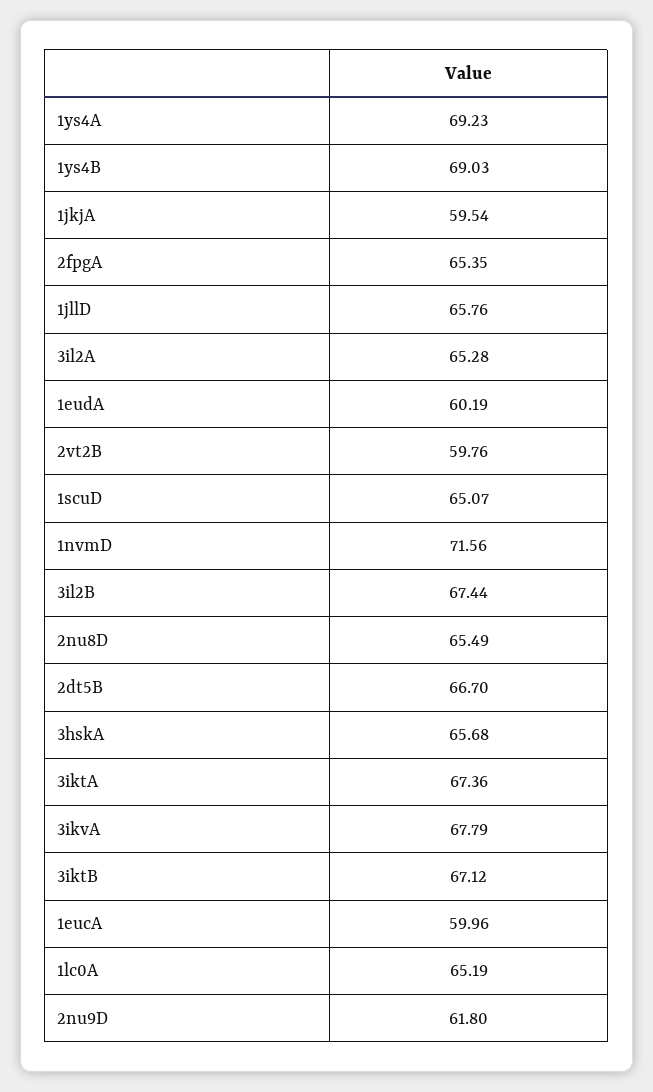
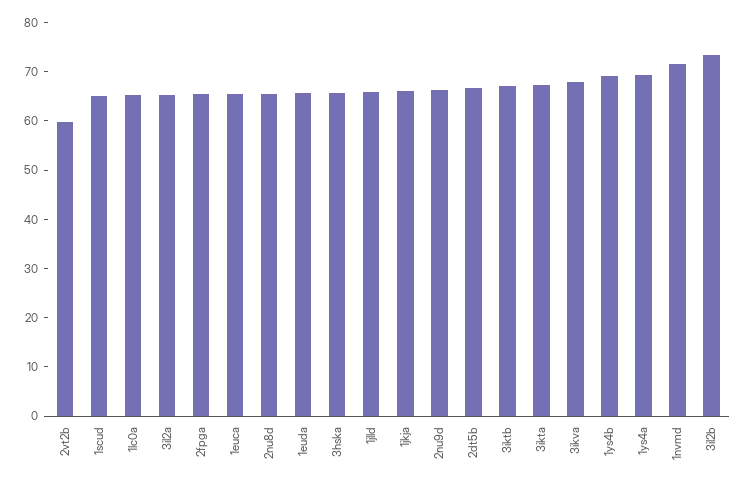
  {
    "1ys4A": 69.23,
    "1ys4B": 69.03,
-   "1jkjA": 59.54,
+   "1jkjA": 66,
    "2fpgA": 65.35,
    "1jllD": 65.76,
    "3il2A": 65.28,
-   "1eudA": 60.19,
+   "1eudA": 66,
    "2vt2B": 59.76,
    "1scuD": 65.07,
    "1nvmD": 71.56,
-   "3il2B": 67.44,
+   "3il2B": 74,
    "2nu8D": 65.49,
    "2dt5B": 66.7,
    "3hskA": 65.68,
    "3iktA": 67.36,
    "3ikvA": 67.79,
    "3iktB": 67.12,
-   "1eucA": 59.96,
+   "1eucA": 66,
    "1lc0A": 65.19,
-   "2nu9D": 61.8
+   "2nu9D": 66
  }

